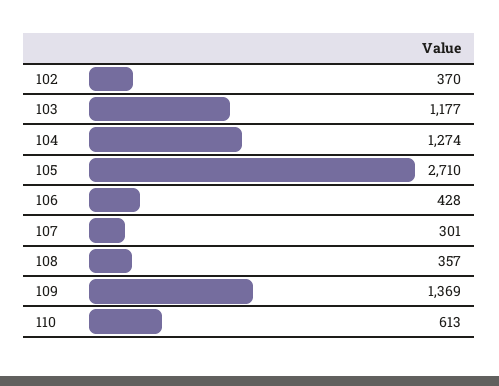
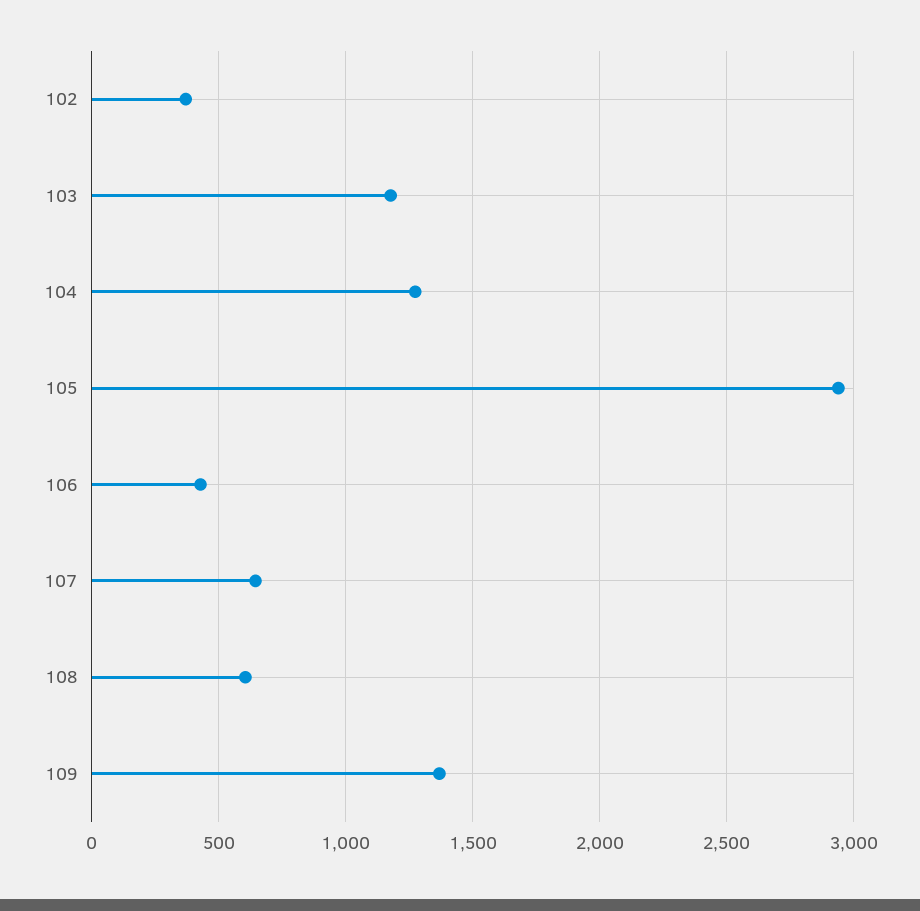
  {
    "102": 370,
    "103": 1177,
    "104": 1274,
-   "105": 2710,
+   "105": 2950,
    "106": 428,
-   "107": 301,
+   "107": 650,
-   "108": 357,
+   "108": 600,
-   "109": 1369,
+   "109": 1369
-   "110": 613
  }

